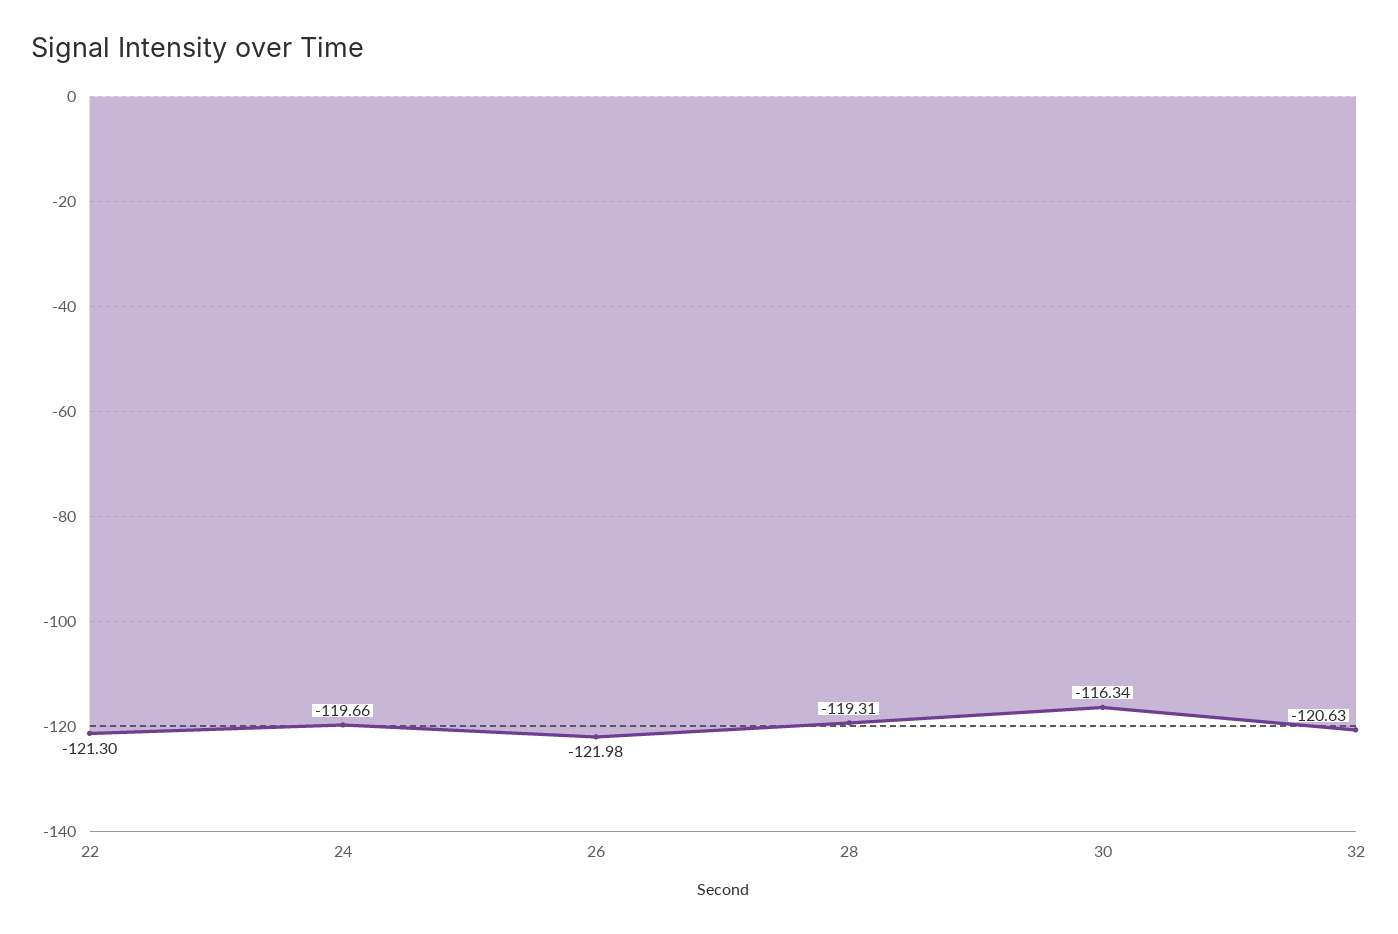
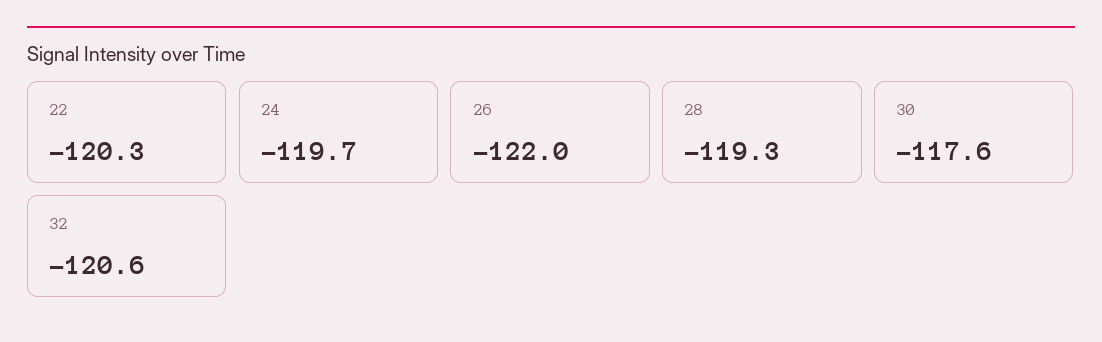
  {
-   "22": -121.3,
+   "22": -120.3,
    "24": -119.66,
    "26": -121.98,
    "28": -119.31,
-   "30": -116.34,
+   "30": -117.6,
    "32": -120.63
  }

